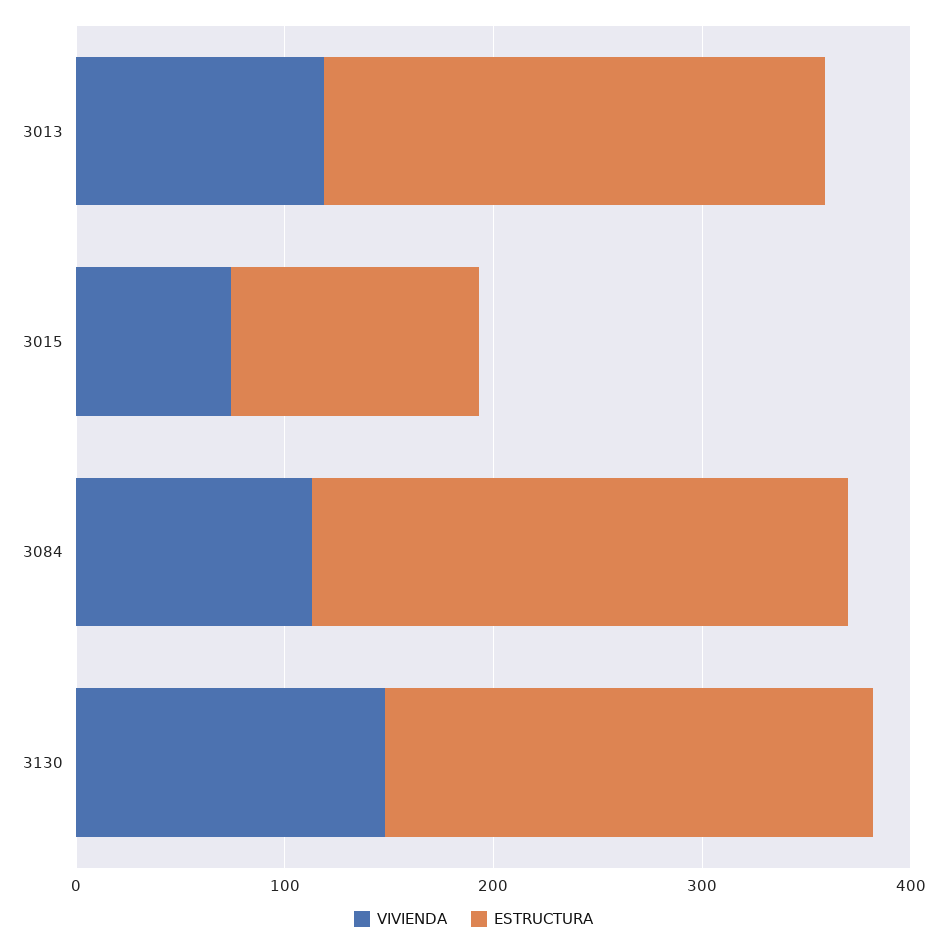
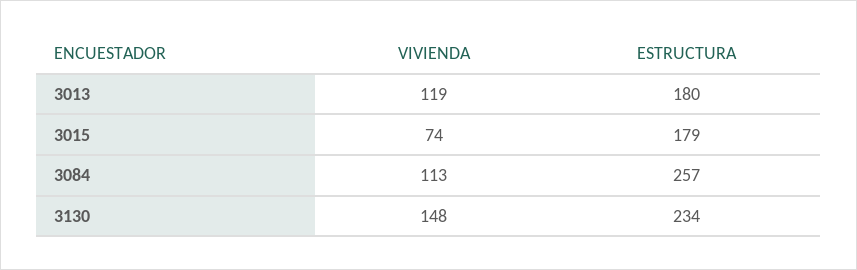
  {
    "VIVIENDA": {
      "3013": 119,
      "3015": 74,
      "3084": 113,
      "3130": 148
    },
    "ESTRUCTURA": {
-     "3013": 240,
+     "3013": 180,
-     "3015": 120,
+     "3015": 179,
      "3084": 257,
      "3130": 234
    }
  }

